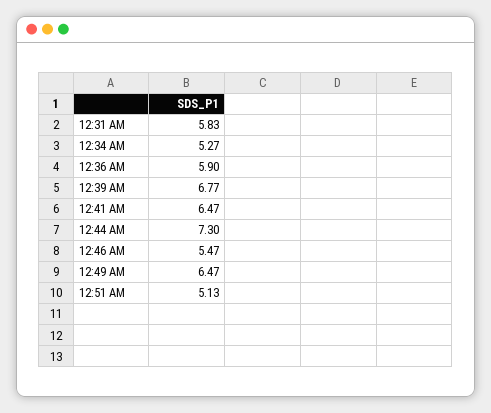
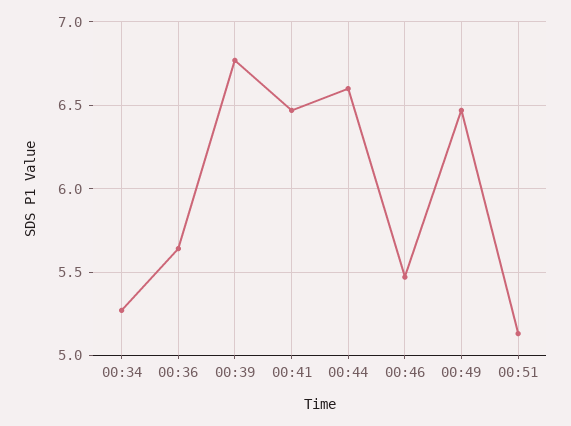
  {
-   "12:31 AM": 5.83,
    "12:34 AM": 5.27,
-   "12:36 AM": 5.9,
+   "12:36 AM": 5.65,
    "12:39 AM": 6.77,
    "12:41 AM": 6.47,
-   "12:44 AM": 7.3,
+   "12:44 AM": 6.6,
    "12:46 AM": 5.47,
    "12:49 AM": 6.47,
    "12:51 AM": 5.13
  }

